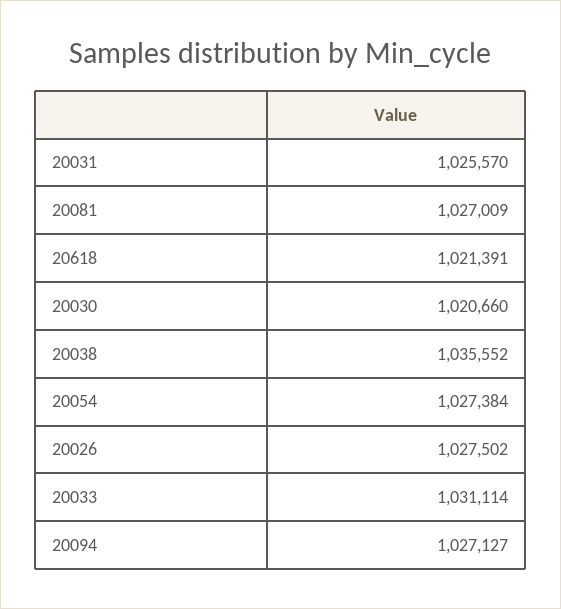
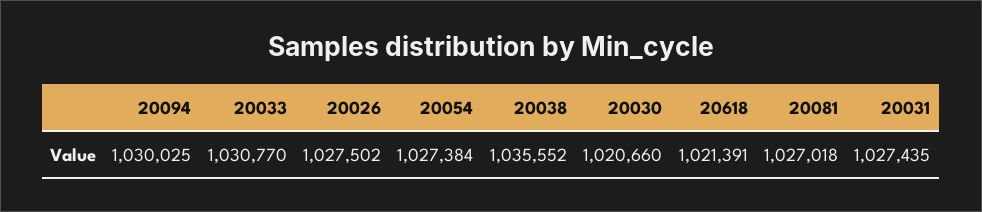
  {
-   "20031": 1025570,
+   "20031": 1027435,
-   "20081": 1027009,
+   "20081": 1027018,
    "20618": 1021391,
    "20030": 1020660,
    "20038": 1035552,
    "20054": 1027384,
    "20026": 1027502,
-   "20033": 1031114,
+   "20033": 1030770,
-   "20094": 1027127
+   "20094": 1030025
  }

